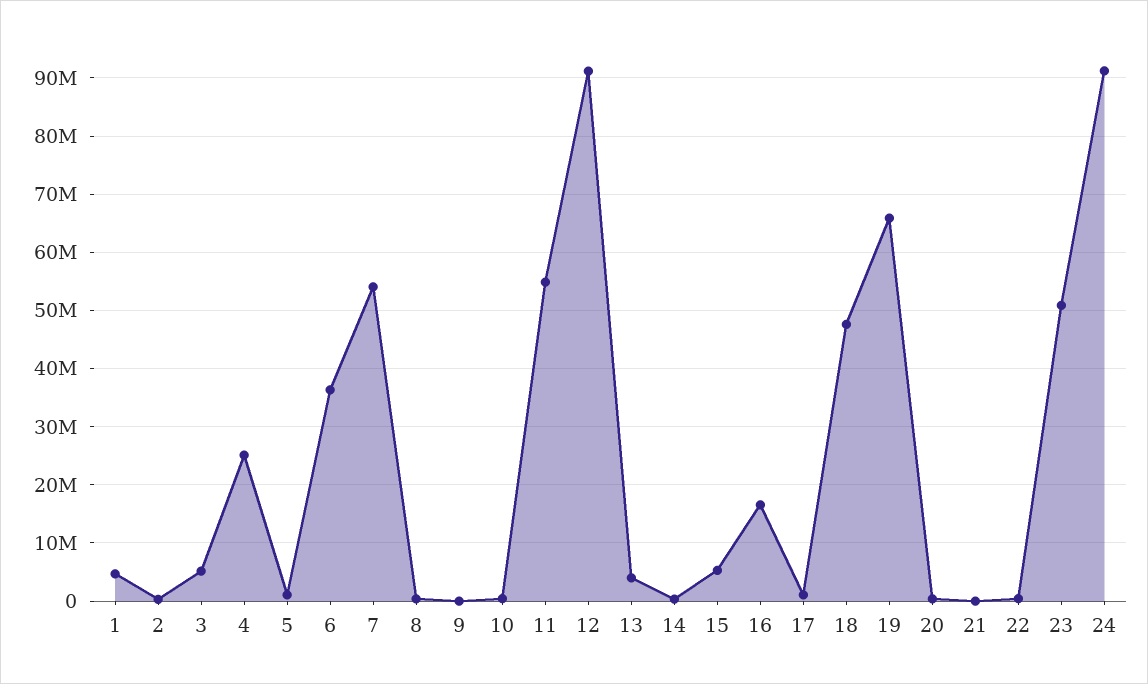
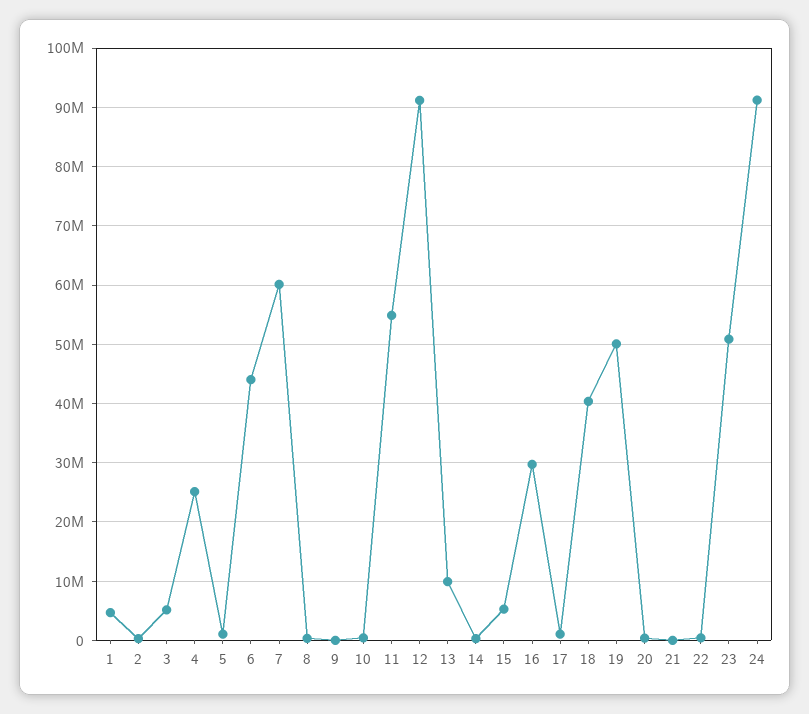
  {
    "1": 4000000,
    "2": 0,
    "3": 6000000,
    "4": 26000000,
    "5": 2000000,
-   "6": 36000000,
+   "6": 44000000,
-   "7": 54000000,
+   "7": 60000000,
    "8": 0,
    "9": 0,
    "10": 0,
    "11": 54000000,
    "12": 92000000,
-   "13": 4000000,
+   "13": 10000000,
    "14": 0,
    "15": 6000000,
-   "16": 16000000,
+   "16": 30000000,
    "17": 2000000,
-   "18": 48000000,
+   "18": 40000000,
-   "19": 66000000,
+   "19": 50000000,
    "20": 0,
    "21": 0,
    "22": 0,
    "23": 50000000,
    "24": 92000000
  }

